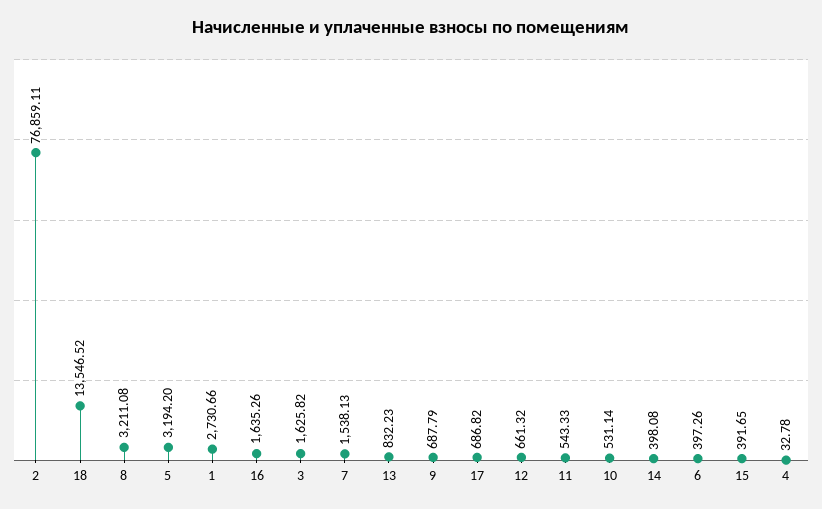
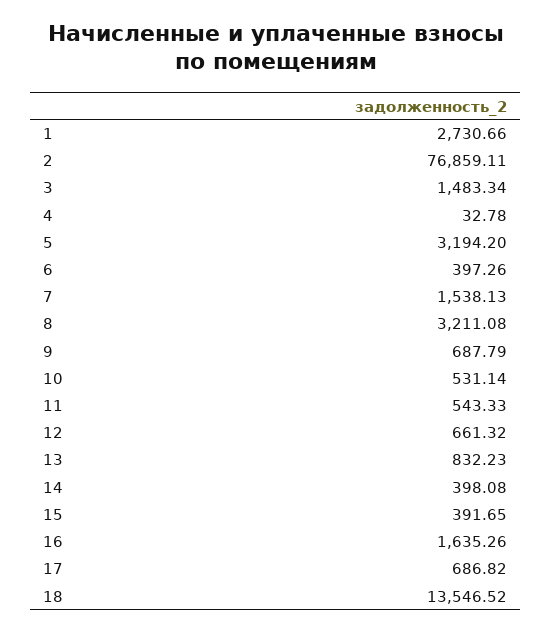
  {
    "2": 76859.11,
    "18": 13546.52,
    "8": 3211.08,
    "5": 3194.2,
    "1": 2730.66,
    "16": 1635.26,
-   "3": 1625.82,
+   "3": 1483.34,
    "7": 1538.13,
    "13": 832.23,
    "9": 687.79,
    "17": 686.82,
    "12": 661.32,
    "11": 543.33,
    "10": 531.14,
    "14": 398.08,
    "6": 397.26,
    "15": 391.65,
    "4": 32.78
  }

